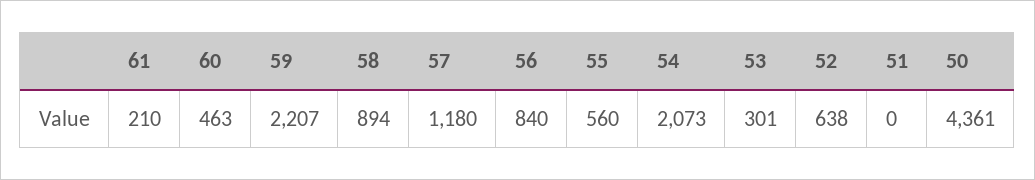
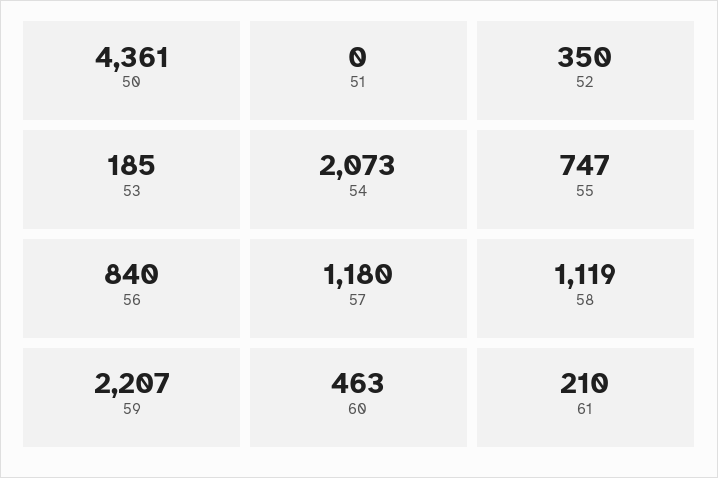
  {
    "61": 210,
    "60": 463,
    "59": 2207,
-   "58": 894,
+   "58": 1119,
    "57": 1180,
    "56": 840,
-   "55": 560,
+   "55": 747,
    "54": 2073,
-   "53": 301,
+   "53": 185,
-   "52": 638,
+   "52": 350,
    "51": 0,
    "50": 4361
  }

